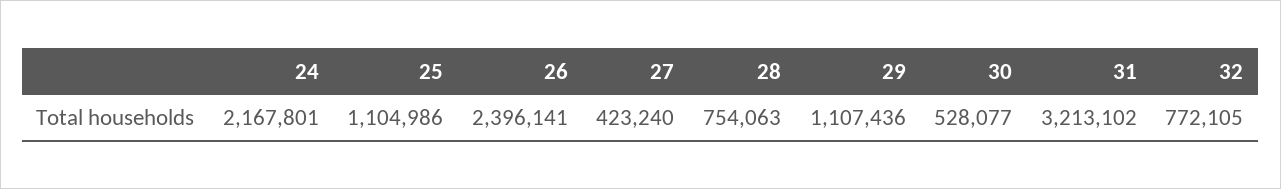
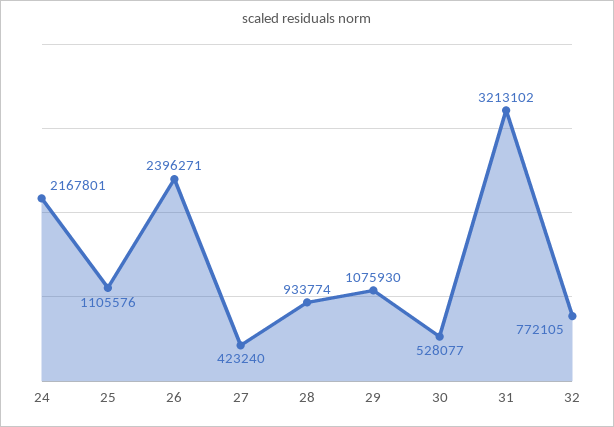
  {
    "24": 2167801,
-   "25": 1104986,
+   "25": 1105576,
-   "26": 2396141,
+   "26": 2396271,
    "27": 423240,
-   "28": 754063,
+   "28": 933774,
-   "29": 1107436,
+   "29": 1075930,
    "30": 528077,
    "31": 3213102,
    "32": 772105
  }

